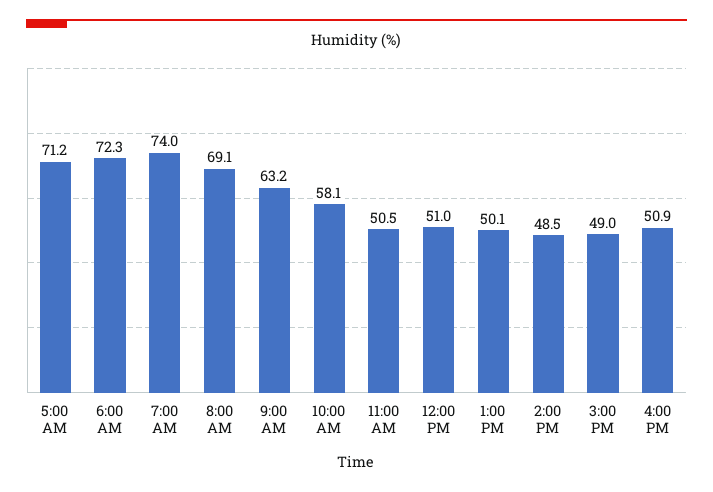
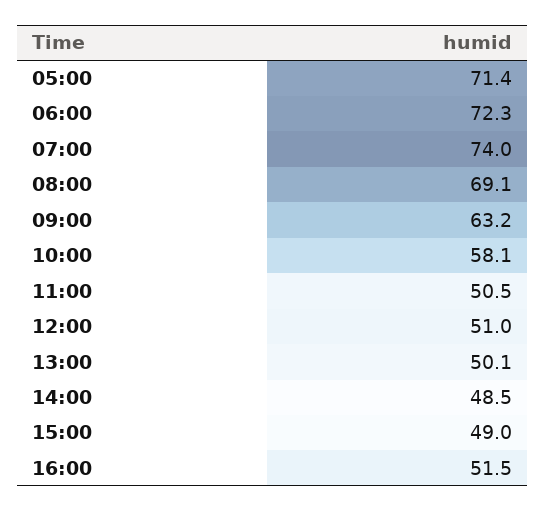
  {
-   "5:00 AM": 71.2,
+   "5:00 AM": 71.4,
    "6:00 AM": 72.3,
    "7:00 AM": 74,
    "8:00 AM": 69.1,
    "9:00 AM": 63.2,
    "10:00 AM": 58.1,
    "11:00 AM": 50.5,
    "12:00 PM": 51,
    "1:00 PM": 50.1,
    "2:00 PM": 48.5,
    "3:00 PM": 49,
-   "4:00 PM": 50.9
+   "4:00 PM": 51.5
  }

